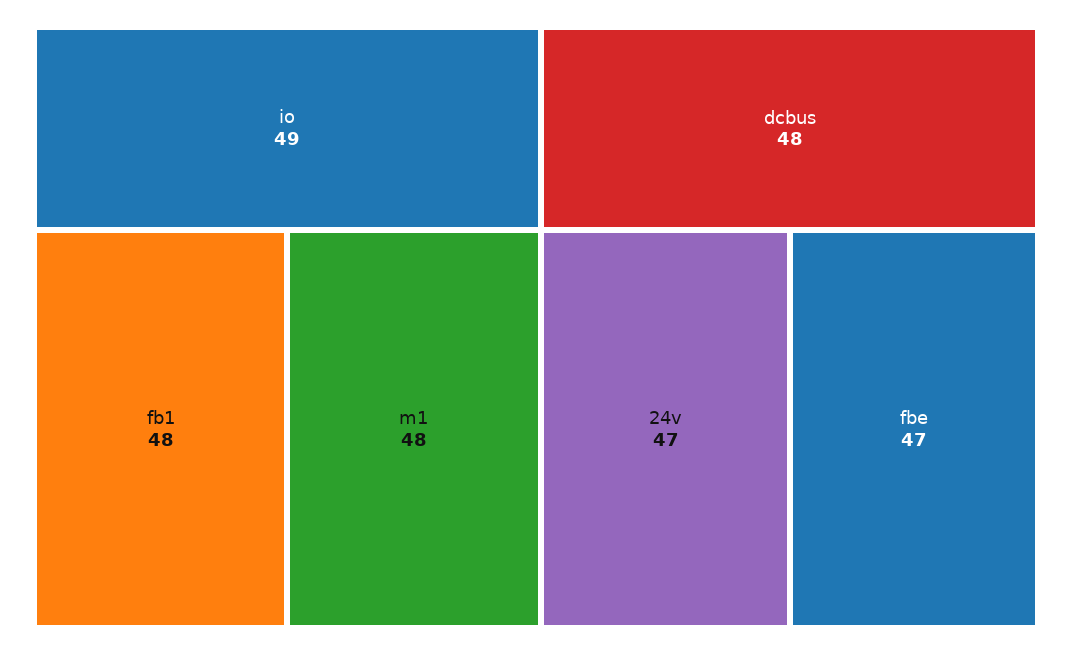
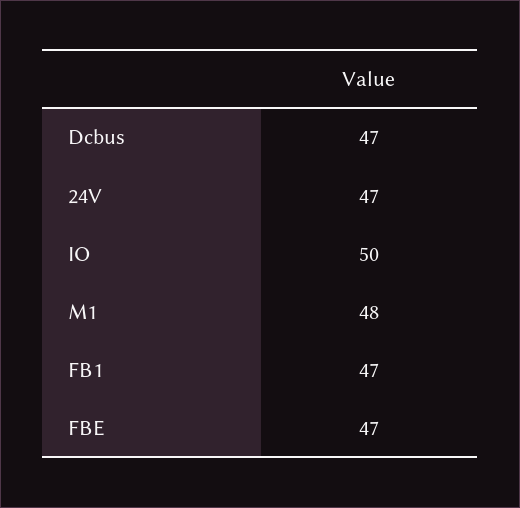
  {
-   "io": 49,
+   "io": 50,
-   "fb1": 48,
+   "fb1": 47,
    "m1": 48,
-   "dcbus": 48,
+   "dcbus": 47,
    "24v": 47,
    "fbe": 47
  }

